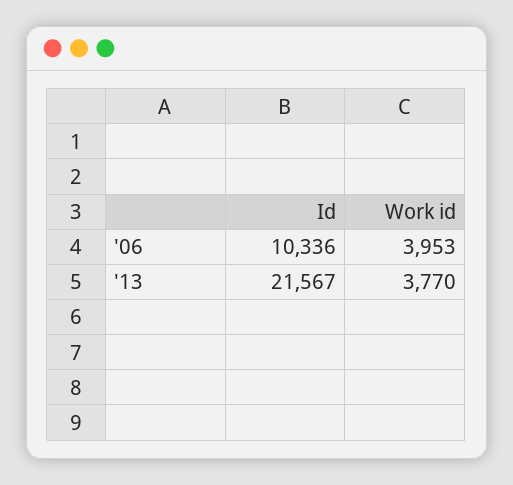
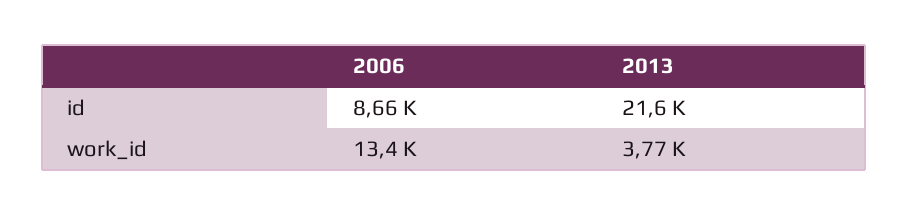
  {
    "Id": {
-     "'06": 10336,
+     "'06": 8660,
      "'13": 21567
    },
    "Work id": {
-     "'06": 3953,
+     "'06": 13400,
      "'13": 3770
    }
  }

